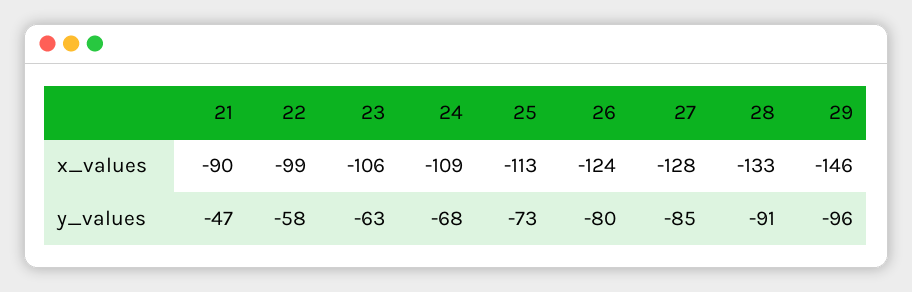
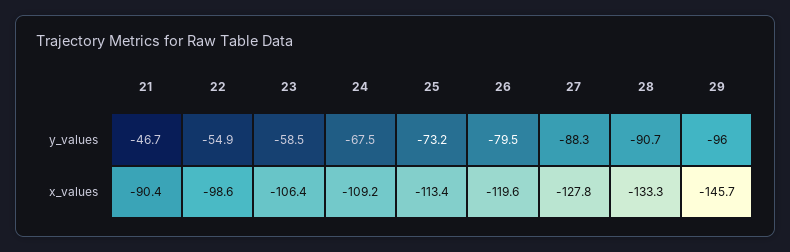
  {
    "21": {
      "x_values": -90.4,
      "y_values": -46.7
    },
    "22": {
      "x_values": -98.6,
-     "y_values": -58
+     "y_values": -54.9
    },
    "23": {
      "x_values": -106.4,
-     "y_values": -63
+     "y_values": -58.5
    },
    "24": {
      "x_values": -109.2,
      "y_values": -67.5
    },
    "25": {
      "x_values": -113.4,
      "y_values": -73.2
    },
    "26": {
-     "x_values": -124,
+     "x_values": -119.6,
      "y_values": -79.5
    },
    "27": {
      "x_values": -127.8,
-     "y_values": -85
+     "y_values": -88.3
    },
    "28": {
      "x_values": -133.3,
      "y_values": -90.7
    },
    "29": {
      "x_values": -145.7,
      "y_values": -96
    }
  }

